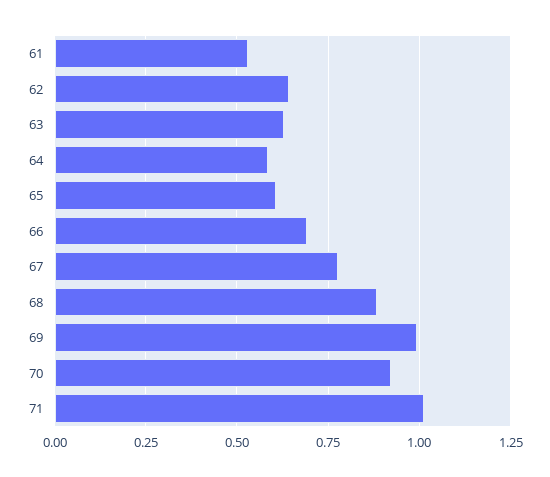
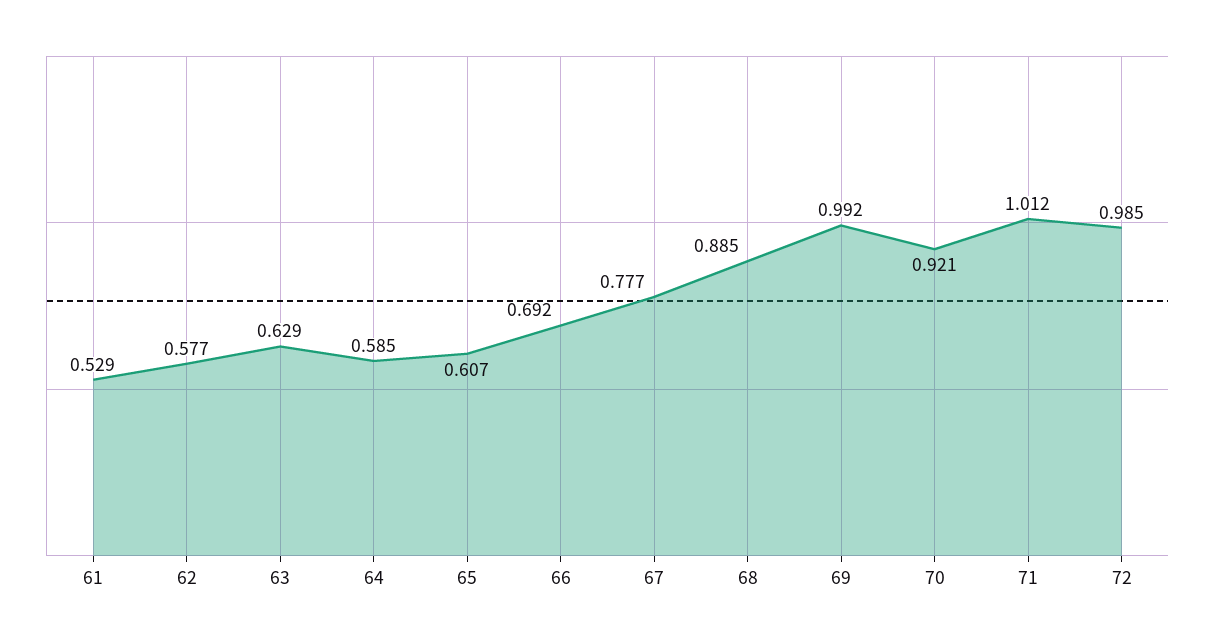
  {
    "61": 0.529,
-   "62": 0.65,
+   "62": 0.577,
    "63": 0.629,
    "64": 0.585,
    "65": 0.607,
    "66": 0.692,
    "67": 0.777,
    "68": 0.885,
    "69": 0.992,
    "70": 0.921,
-   "71": 1.012
+   "71": 1.012,
+   "72": 0.985
  }

